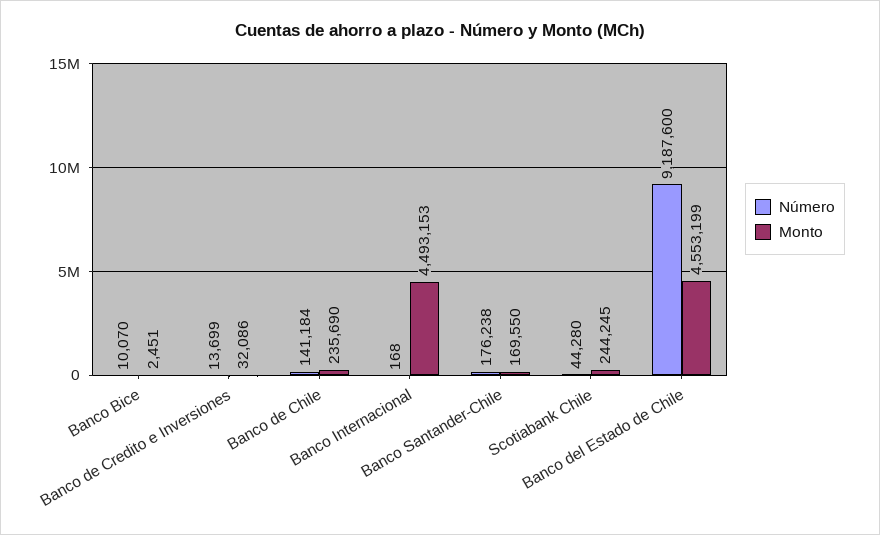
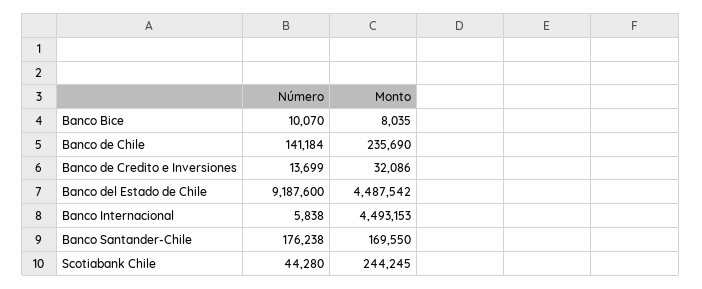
  {
    "Número": {
      "Banco Bice": 10070,
      "Banco de Credito e Inversiones": 13699,
      "Banco de Chile": 141184,
-     "Banco Internacional": 168,
+     "Banco Internacional": 5838,
      "Banco Santander-Chile": 176238,
      "Scotiabank Chile": 44280,
      "Banco del Estado de Chile": 9187600
    },
    "Monto": {
-     "Banco Bice": 2451,
+     "Banco Bice": 8035,
      "Banco de Credito e Inversiones": 32086,
      "Banco de Chile": 235690,
      "Banco Internacional": 4493153,
      "Banco Santander-Chile": 169550,
      "Scotiabank Chile": 244245,
-     "Banco del Estado de Chile": 4553199
+     "Banco del Estado de Chile": 4487542
    }
  }

